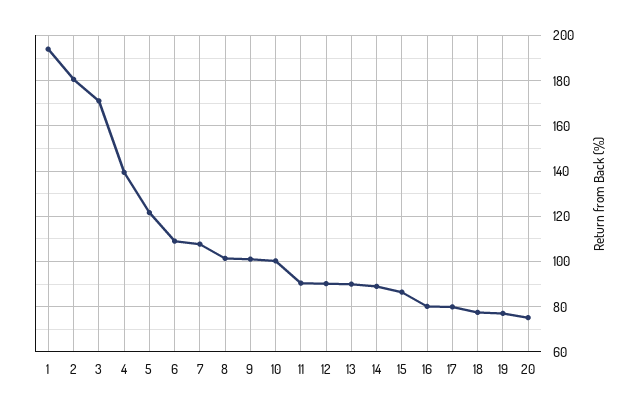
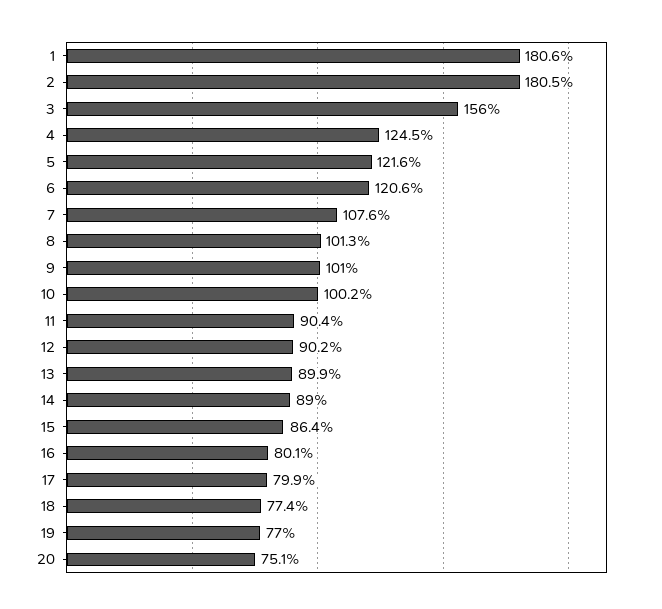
  {
-   "1": 195,
+   "1": 180.6,
    "2": 180.5,
-   "3": 170,
+   "3": 156,
-   "4": 140,
+   "4": 124.5,
    "5": 121.6,
-   "6": 110,
+   "6": 120.6,
    "7": 107.6,
    "8": 101.3,
    "9": 101,
    "10": 100.2,
    "11": 90.4,
    "12": 90.2,
    "13": 89.9,
    "14": 89,
    "15": 86.4,
    "16": 80.1,
    "17": 79.9,
    "18": 77.4,
    "19": 77,
    "20": 75.1
  }

